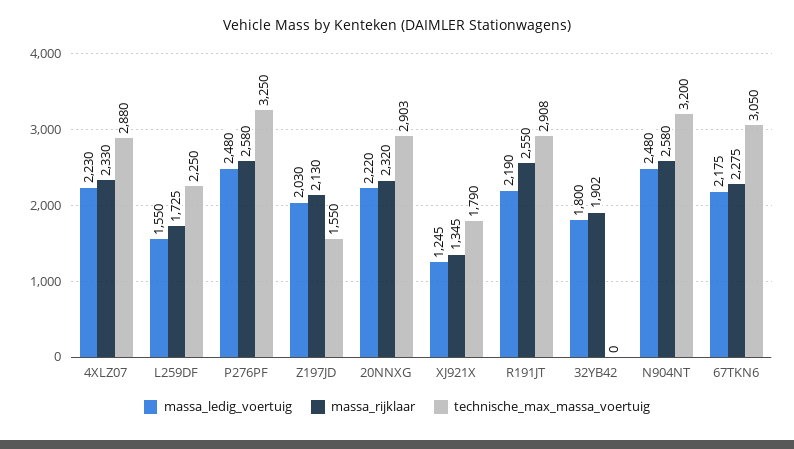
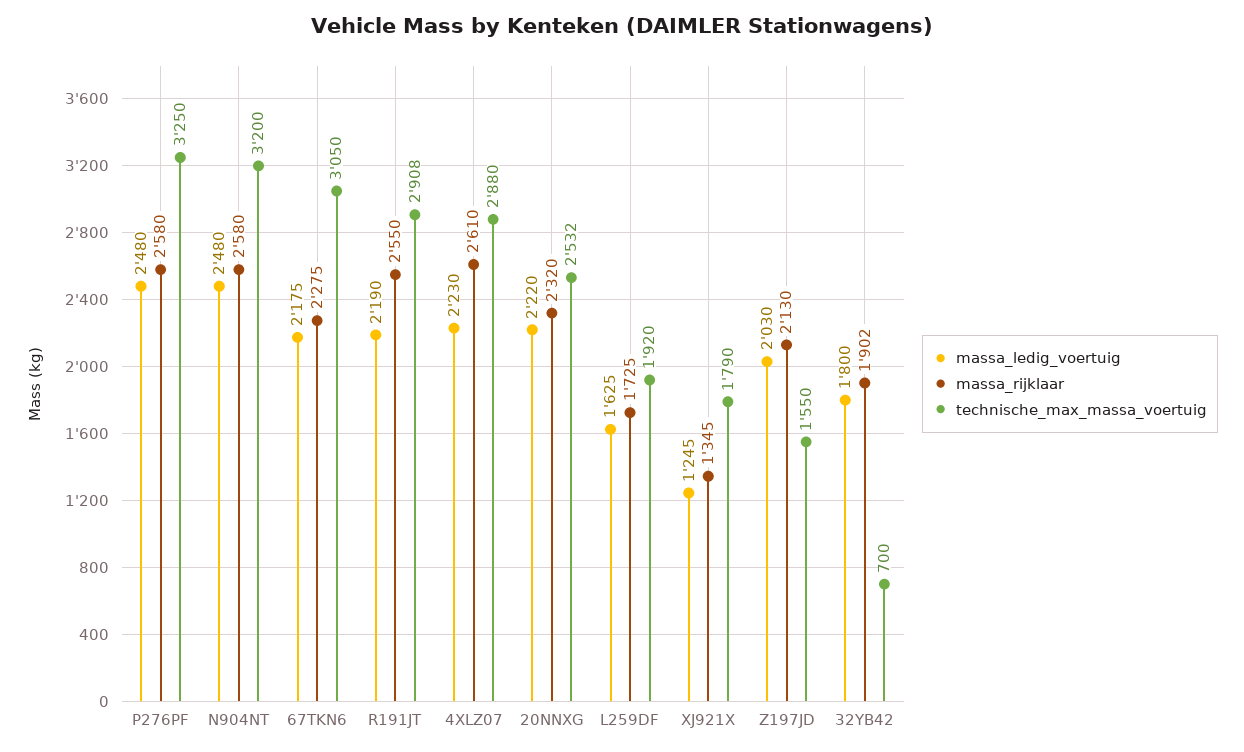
  {
    "massa_ledig_voertuig": {
      "4XLZ07": 2230,
-     "L259DF": 1550,
+     "L259DF": 1625,
      "P276PF": 2480,
      "Z197JD": 2030,
      "20NNXG": 2220,
      "XJ921X": 1245,
      "R191JT": 2190,
      "32YB42": 1800,
      "N904NT": 2480,
      "67TKN6": 2175
    },
    "massa_rijklaar": {
-     "4XLZ07": 2330,
+     "4XLZ07": 2610,
      "L259DF": 1725,
      "P276PF": 2580,
      "Z197JD": 2130,
      "20NNXG": 2320,
      "XJ921X": 1345,
      "R191JT": 2550,
      "32YB42": 1902,
      "N904NT": 2580,
      "67TKN6": 2275
    },
    "technische_max_massa_voertuig": {
      "4XLZ07": 2880,
-     "L259DF": 2250,
+     "L259DF": 1920,
      "P276PF": 3250,
      "Z197JD": 1550,
-     "20NNXG": 2903,
+     "20NNXG": 2532,
      "XJ921X": 1790,
      "R191JT": 2908,
-     "32YB42": 0,
+     "32YB42": 700,
      "N904NT": 3200,
      "67TKN6": 3050
    }
  }

